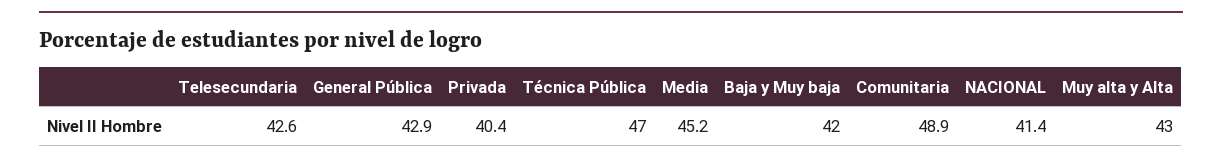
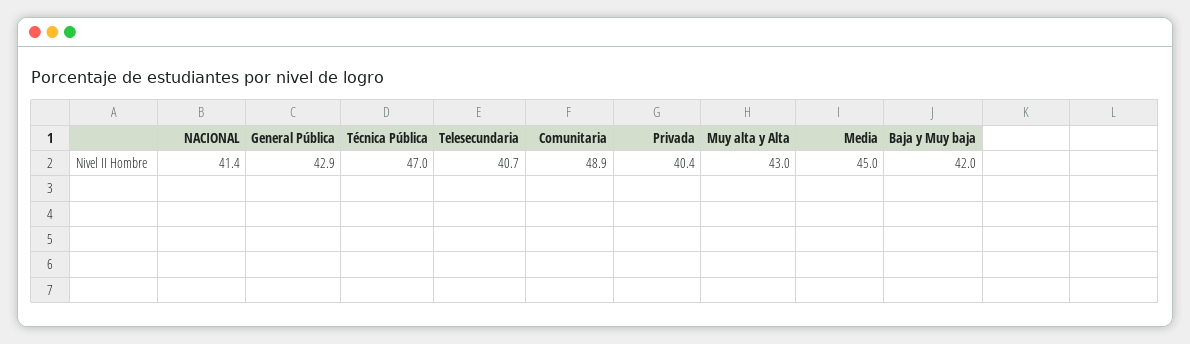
  {
-   "Telesecundaria": 42.6,
+   "Telesecundaria": 40.7,
    "General Pública": 42.9,
    "Privada": 40.4,
    "Técnica Pública": 47,
-   "Media": 45.2,
+   "Media": 45,
    "Baja y Muy baja": 42,
    "Comunitaria": 48.9,
    "NACIONAL": 41.4,
    "Muy alta y Alta": 43
  }

